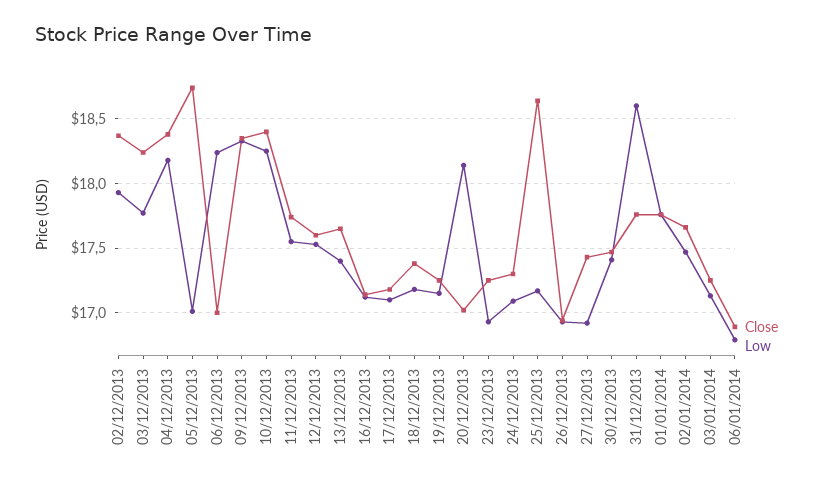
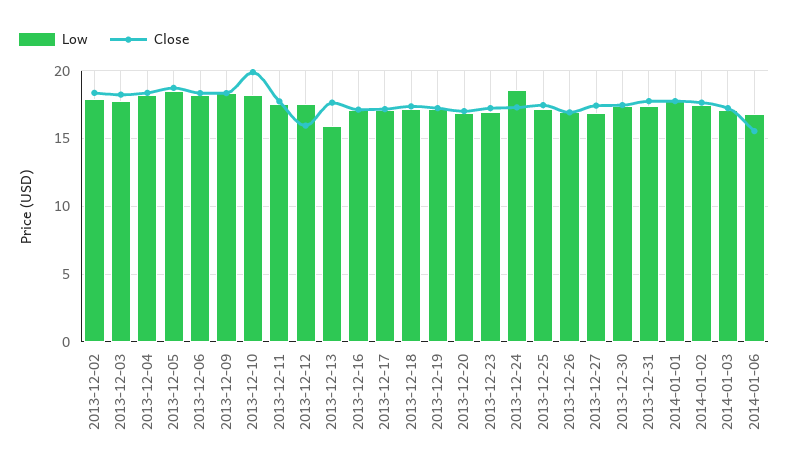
  {
    "Close": {
      "02/12/2013": 18.35,
      "03/12/2013": 18.25,
      "04/12/2013": 18.4,
      "05/12/2013": 18.75,
-     "06/12/2013": 17,
+     "06/12/2013": 18.5,
      "09/12/2013": 18.35,
-     "10/12/2013": 18.4,
+     "10/12/2013": 20,
      "11/12/2013": 17.75,
-     "12/12/2013": 17.6,
+     "12/12/2013": 16,
      "13/12/2013": 17.65,
      "16/12/2013": 17.15,
      "17/12/2013": 17.2,
      "18/12/2013": 17.4,
      "19/12/2013": 17.25,
      "20/12/2013": 17,
      "23/12/2013": 17.25,
      "24/12/2013": 17.3,
-     "25/12/2013": 18.65,
+     "25/12/2013": 17.5,
      "26/12/2013": 16.95,
      "27/12/2013": 17.45,
      "30/12/2013": 17.45,
      "31/12/2013": 17.75,
      "01/01/2014": 17.75,
      "02/01/2014": 17.65,
      "03/01/2014": 17.25,
-     "06/01/2014": 16.9
+     "06/01/2014": 15.5
    },
    "Low": {
      "02/12/2013": 17.95,
      "03/12/2013": 17.75,
      "04/12/2013": 18.2,
-     "05/12/2013": 17,
+     "05/12/2013": 18.5,
      "06/12/2013": 18.25,
      "09/12/2013": 18.35,
      "10/12/2013": 18.25,
      "11/12/2013": 17.55,
      "12/12/2013": 17.55,
-     "13/12/2013": 17.4,
+     "13/12/2013": 16,
      "16/12/2013": 17.1,
      "17/12/2013": 17.1,
      "18/12/2013": 17.2,
      "19/12/2013": 17.15,
-     "20/12/2013": 18.15,
+     "20/12/2013": 17,
      "23/12/2013": 16.95,
-     "24/12/2013": 17.1,
+     "24/12/2013": 18.5,
      "25/12/2013": 17.15,
      "26/12/2013": 16.95,
      "27/12/2013": 16.9,
      "30/12/2013": 17.4,
-     "31/12/2013": 18.6,
+     "31/12/2013": 17.5,
      "01/01/2014": 17.75,
      "02/01/2014": 17.45,
      "03/01/2014": 17.15,
      "06/01/2014": 16.8
    }
  }

